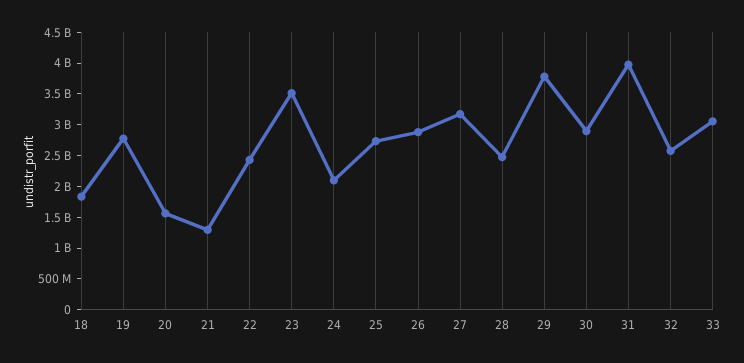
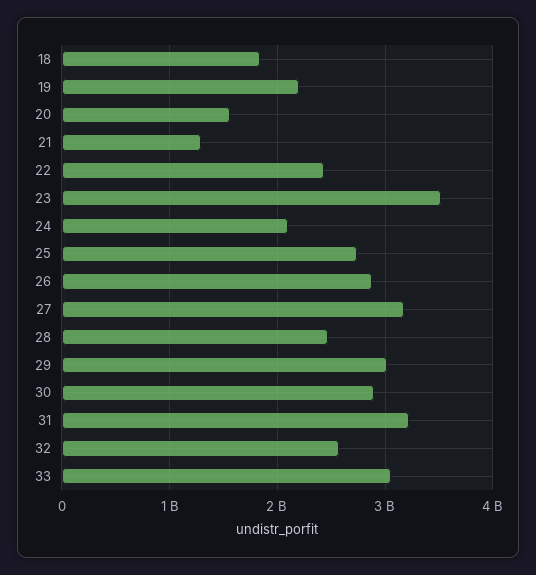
  {
    "18": 1800000000,
-   "19": 2750000000,
+   "19": 2200000000,
    "20": 1600000000,
    "21": 1300000000,
    "22": 2400000000,
    "23": 3500000000,
    "24": 2100000000,
    "25": 2700000000,
    "26": 2900000000,
    "27": 3200000000,
    "28": 2500000000,
-   "29": 3750000000,
+   "29": 3000000000,
    "30": 2900000000,
-   "31": 4000000000,
+   "31": 3200000000,
    "32": 2600000000,
    "33": 3100000000
  }

